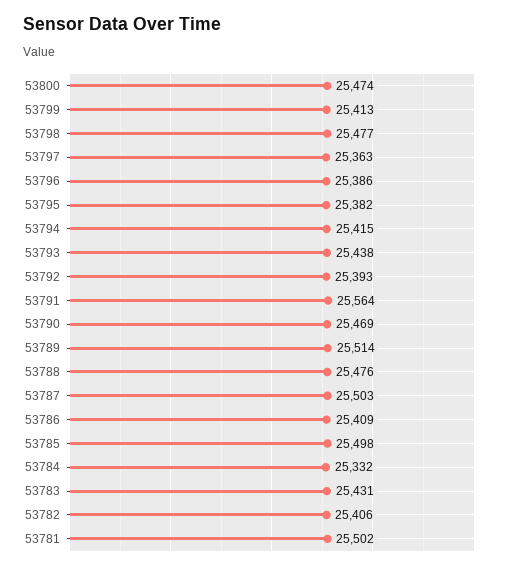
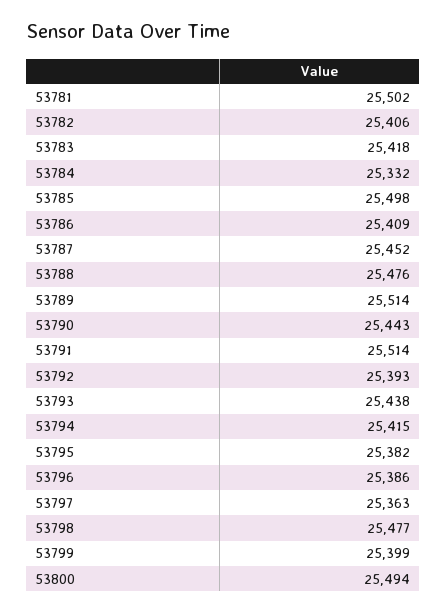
  {
-   "53800": 25474,
+   "53800": 25494,
-   "53799": 25413,
+   "53799": 25399,
    "53798": 25477,
    "53797": 25363,
    "53796": 25386,
    "53795": 25382,
    "53794": 25415,
    "53793": 25438,
    "53792": 25393,
-   "53791": 25564,
+   "53791": 25514,
-   "53790": 25469,
+   "53790": 25443,
    "53789": 25514,
    "53788": 25476,
-   "53787": 25503,
+   "53787": 25452,
    "53786": 25409,
    "53785": 25498,
    "53784": 25332,
-   "53783": 25431,
+   "53783": 25418,
    "53782": 25406,
    "53781": 25502
  }

